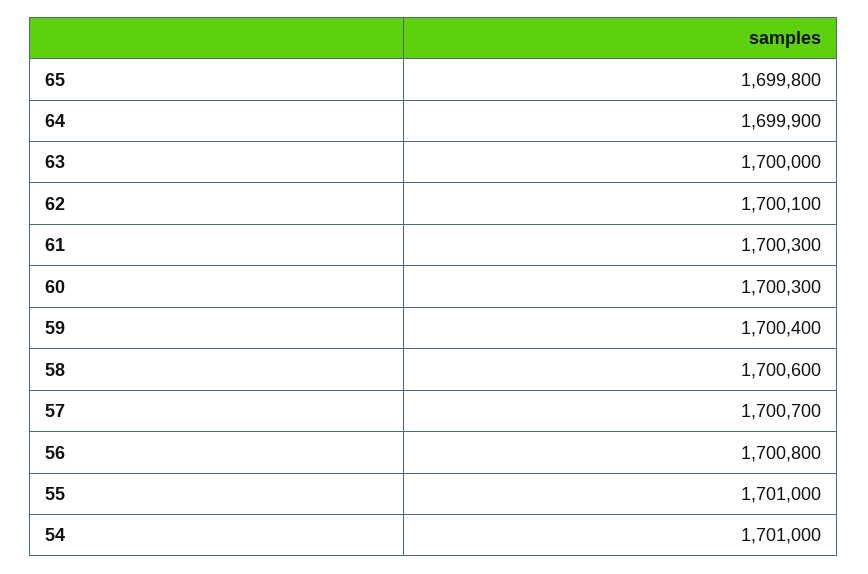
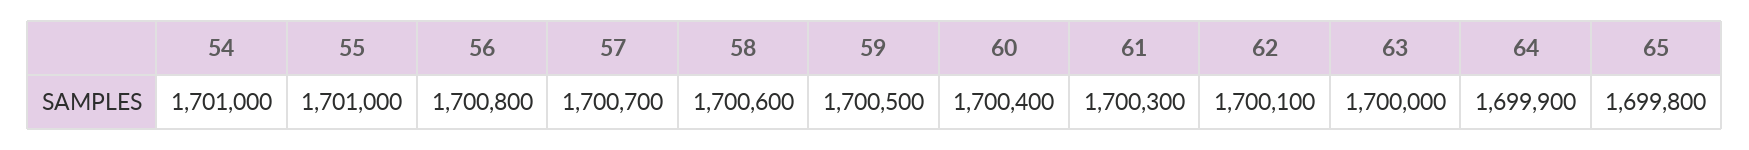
  {
    "65": 1699800,
    "64": 1699900,
    "63": 1700000,
    "62": 1700100,
    "61": 1700300,
-   "60": 1700300,
+   "60": 1700400,
-   "59": 1700400,
+   "59": 1700500,
    "58": 1700600,
    "57": 1700700,
    "56": 1700800,
    "55": 1701000,
    "54": 1701000
  }

